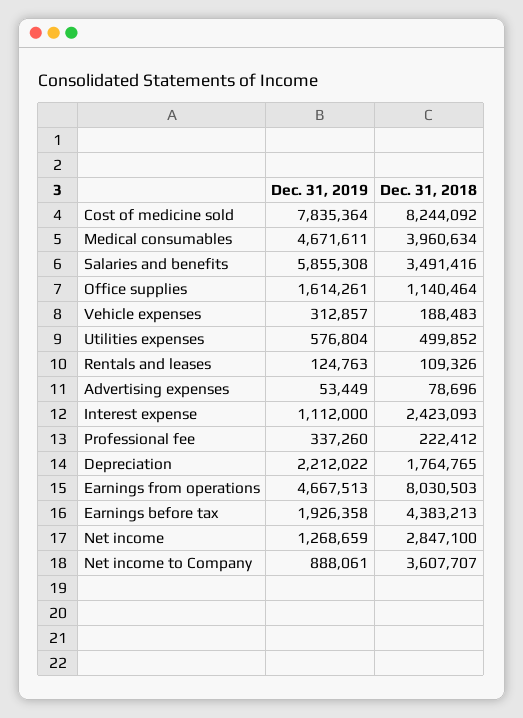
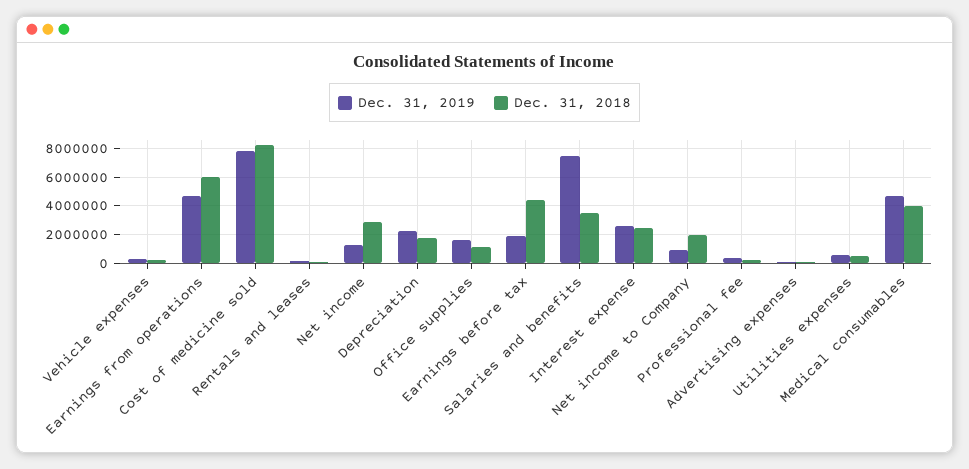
  {
    "Dec. 31, 2019": {
      "Cost of medicine sold": 7835364,
      "Medical consumables": 4671611,
-     "Salaries and benefits": 5855308,
+     "Salaries and benefits": 7500000,
      "Office supplies": 1614261,
      "Vehicle expenses": 312857,
      "Utilities expenses": 576804,
      "Rentals and leases": 124763,
      "Advertising expenses": 53449,
-     "Interest expense": 1112000,
+     "Interest expense": 2500000,
      "Professional fee": 337260,
      "Depreciation": 2212022,
      "Earnings from operations": 4667513,
      "Earnings before tax": 1926358,
      "Net income": 1268659,
      "Net income to Company": 888061
    },
    "Dec. 31, 2018": {
      "Cost of medicine sold": 8244092,
      "Medical consumables": 3960634,
      "Salaries and benefits": 3491416,
      "Office supplies": 1140464,
      "Vehicle expenses": 188483,
      "Utilities expenses": 499852,
      "Rentals and leases": 109326,
      "Advertising expenses": 78696,
      "Interest expense": 2423093,
      "Professional fee": 222412,
      "Depreciation": 1764765,
-     "Earnings from operations": 8030503,
+     "Earnings from operations": 6000000,
      "Earnings before tax": 4383213,
      "Net income": 2847100,
-     "Net income to Company": 3607707
+     "Net income to Company": 2000000
    }
  }

